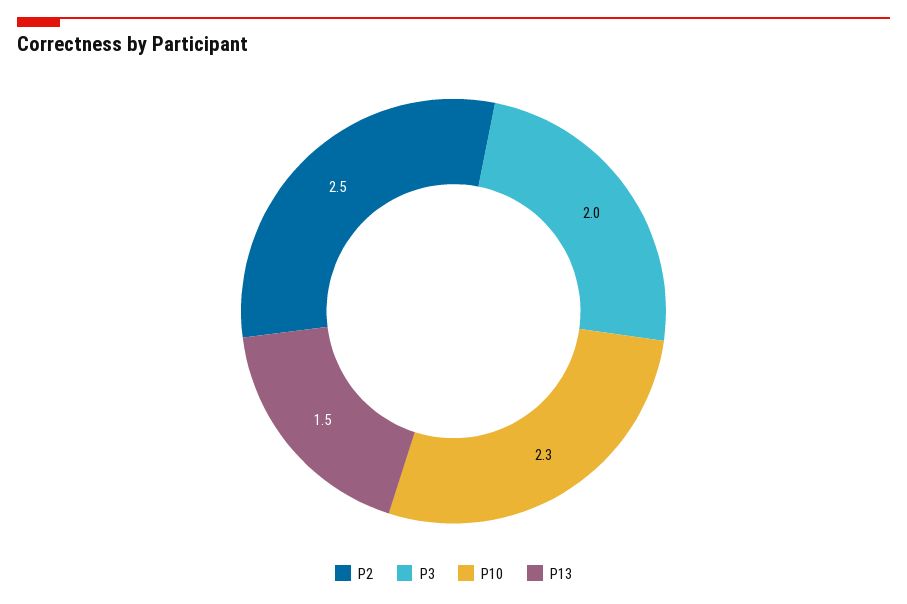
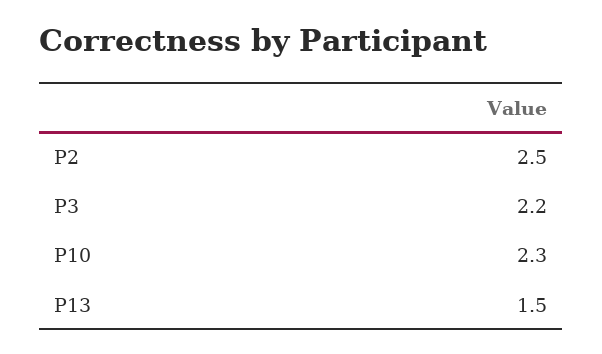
  {
    "P2": 2.5,
-   "P3": 2,
+   "P3": 2.2,
    "P10": 2.3,
    "P13": 1.5
  }

